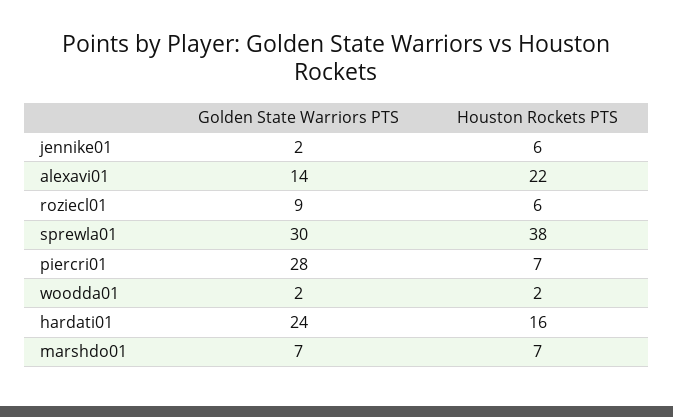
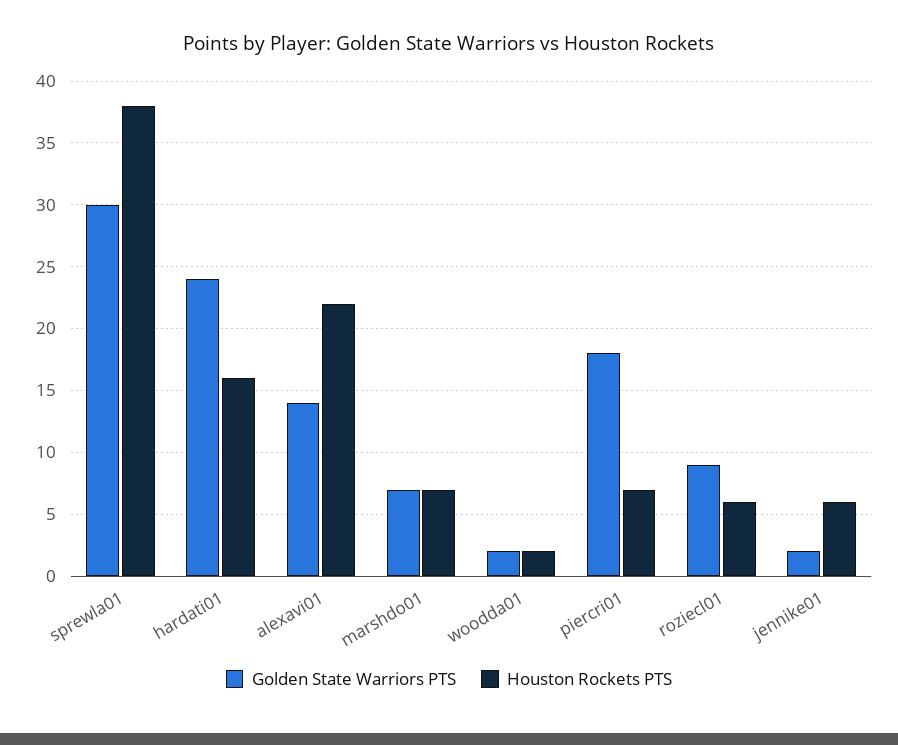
  {
    "Golden State Warriors PTS": {
      "jennike01": 2,
      "alexavi01": 14,
      "roziecl01": 9,
      "sprewla01": 30,
-     "piercri01": 28,
+     "piercri01": 18,
      "woodda01": 2,
      "hardati01": 24,
      "marshdo01": 7
    },
    "Houston Rockets PTS": {
      "jennike01": 6,
      "alexavi01": 22,
      "roziecl01": 6,
      "sprewla01": 38,
      "piercri01": 7,
      "woodda01": 2,
      "hardati01": 16,
      "marshdo01": 7
    }
  }

